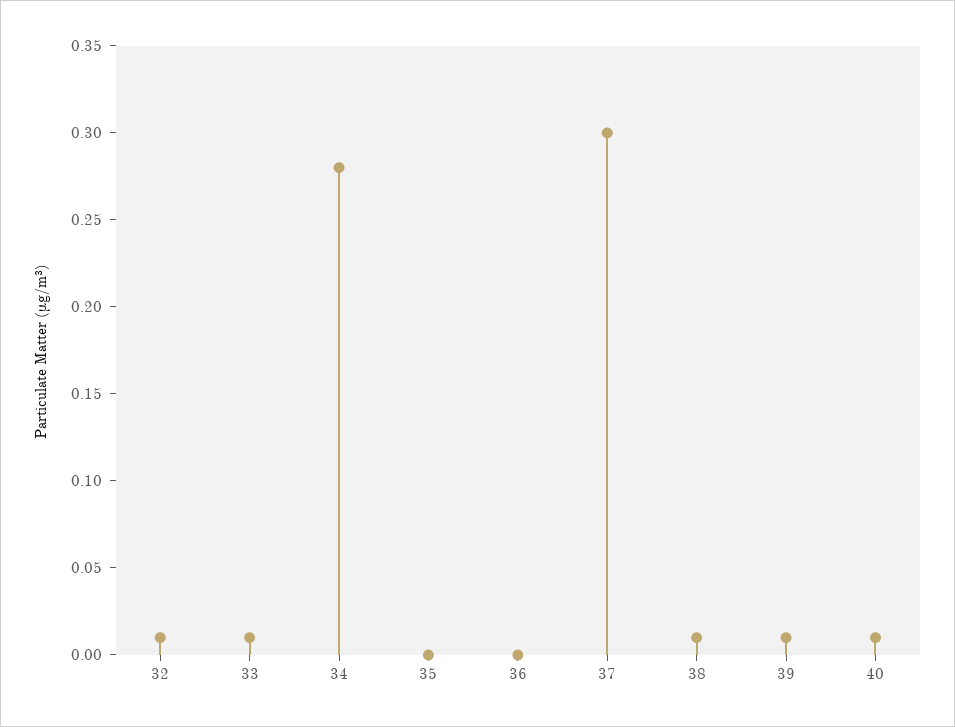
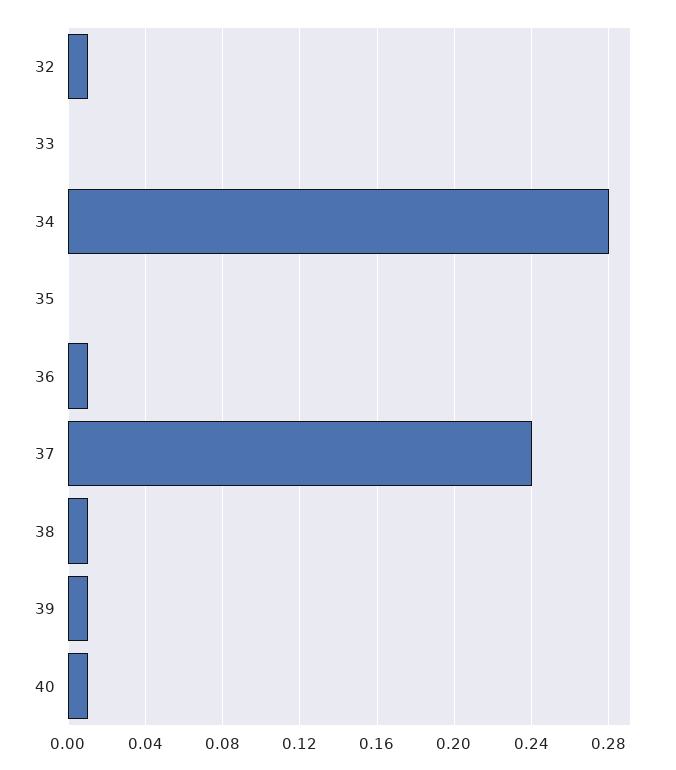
  {
    "32": 0.01,
-   "33": 0.01,
+   "33": 0,
    "34": 0.28,
    "35": 0,
-   "36": 0,
+   "36": 0.01,
-   "37": 0.3,
+   "37": 0.24,
    "38": 0.01,
    "39": 0.01,
    "40": 0.01
  }

